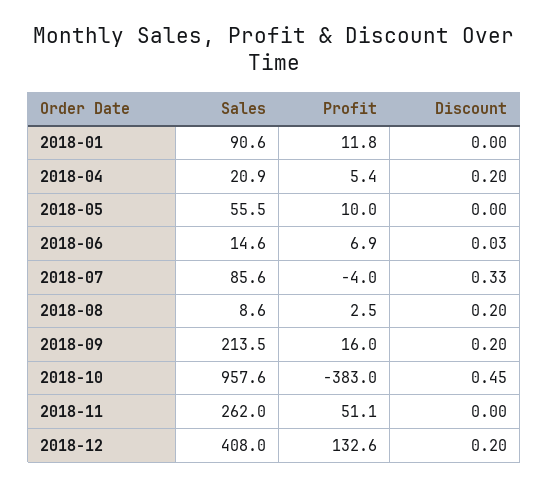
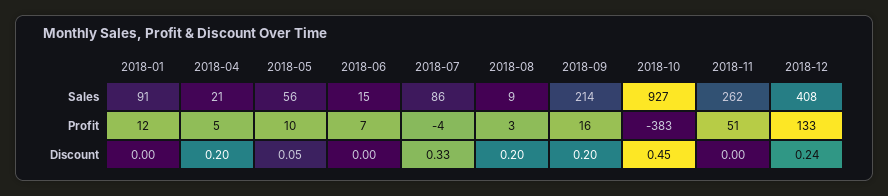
  {
    "Sales": {
      "2018-01": 90.6,
      "2018-04": 20.9,
      "2018-05": 55.5,
      "2018-06": 14.6,
      "2018-07": 85.6,
      "2018-08": 8.6,
      "2018-09": 213.5,
-     "2018-10": 957.6,
+     "2018-10": 927,
      "2018-11": 262,
      "2018-12": 408
    },
    "Profit": {
      "2018-01": 11.8,
      "2018-04": 5.4,
      "2018-05": 10,
      "2018-06": 6.9,
      "2018-07": -4,
      "2018-08": 2.5,
      "2018-09": 16,
      "2018-10": -383,
      "2018-11": 51.1,
      "2018-12": 132.6
    },
    "Discount": {
      "2018-01": 0,
      "2018-04": 0.2,
-     "2018-05": 0,
+     "2018-05": 0.05,
-     "2018-06": 0.03,
+     "2018-06": 0,
      "2018-07": 0.33,
      "2018-08": 0.2,
      "2018-09": 0.2,
      "2018-10": 0.45,
      "2018-11": 0,
-     "2018-12": 0.2
+     "2018-12": 0.24
    }
  }

